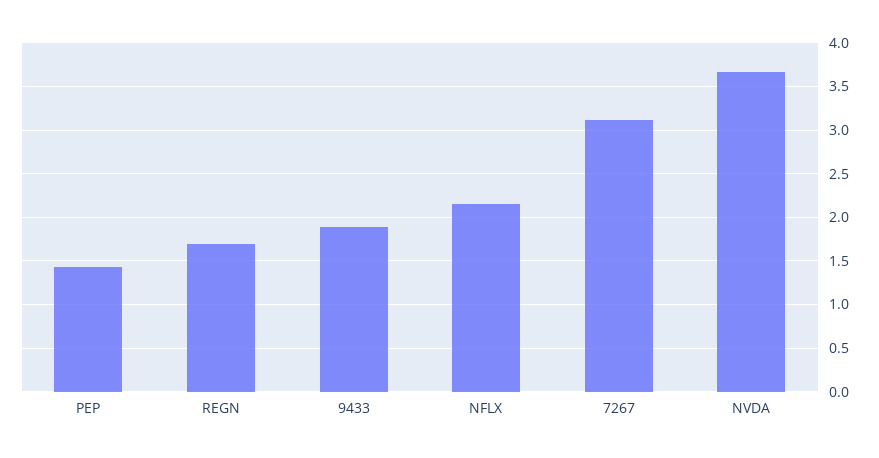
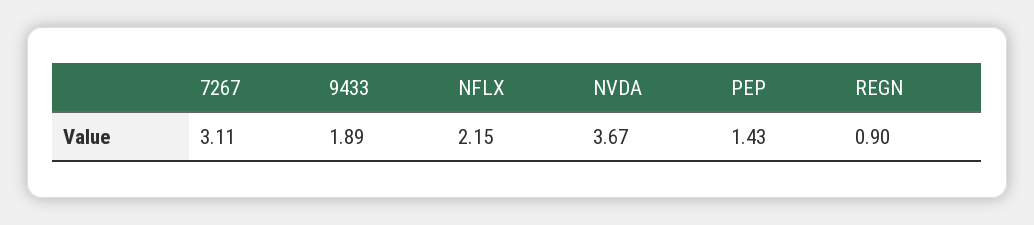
  {
    "PEP": 1.43,
-   "REGN": 1.7,
+   "REGN": 0.9,
    "9433": 1.89,
    "NFLX": 2.15,
    "7267": 3.11,
    "NVDA": 3.67
  }

